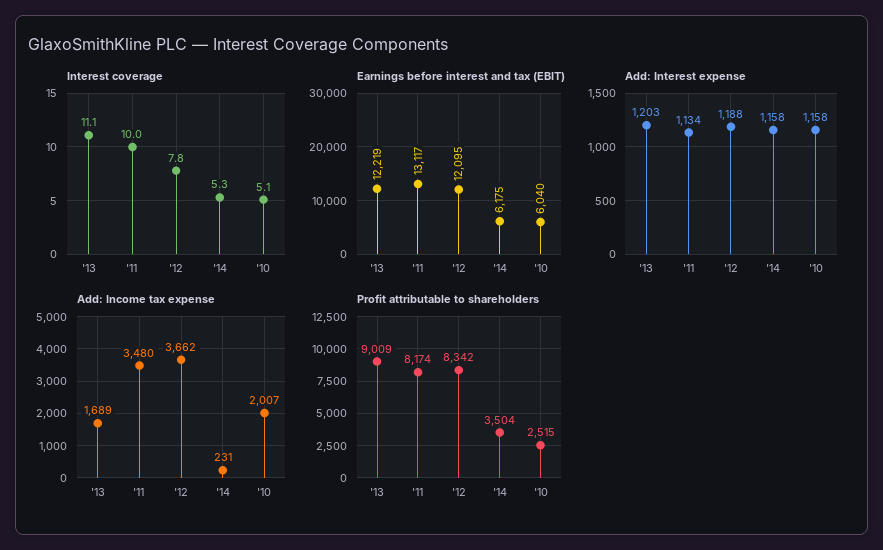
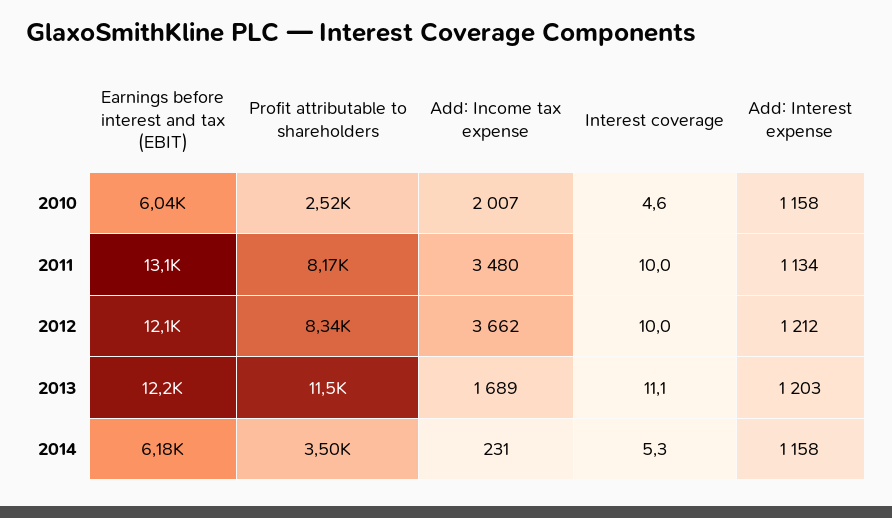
  {
    "Interest coverage": {
      "'13": 11.1,
      "'11": 10,
-     "'12": 7.8,
+     "'12": 10,
      "'14": 5.3,
-     "'10": 5.1
+     "'10": 4.6
    },
    "Earnings before interest and tax (EBIT)": {
      "'13": 12219,
      "'11": 13117,
      "'12": 12095,
      "'14": 6175,
      "'10": 6040
    },
    "Add: Interest expense": {
      "'13": 1203,
      "'11": 1134,
-     "'12": 1188,
+     "'12": 1212,
      "'14": 1158,
      "'10": 1158
    },
    "Add: Income tax expense": {
      "'13": 1689,
      "'11": 3480,
      "'12": 3662,
      "'14": 231,
      "'10": 2007
    },
    "Profit attributable to shareholders": {
-     "'13": 9009,
+     "'13": 11500,
      "'11": 8174,
      "'12": 8342,
      "'14": 3504,
      "'10": 2515
    }
  }

